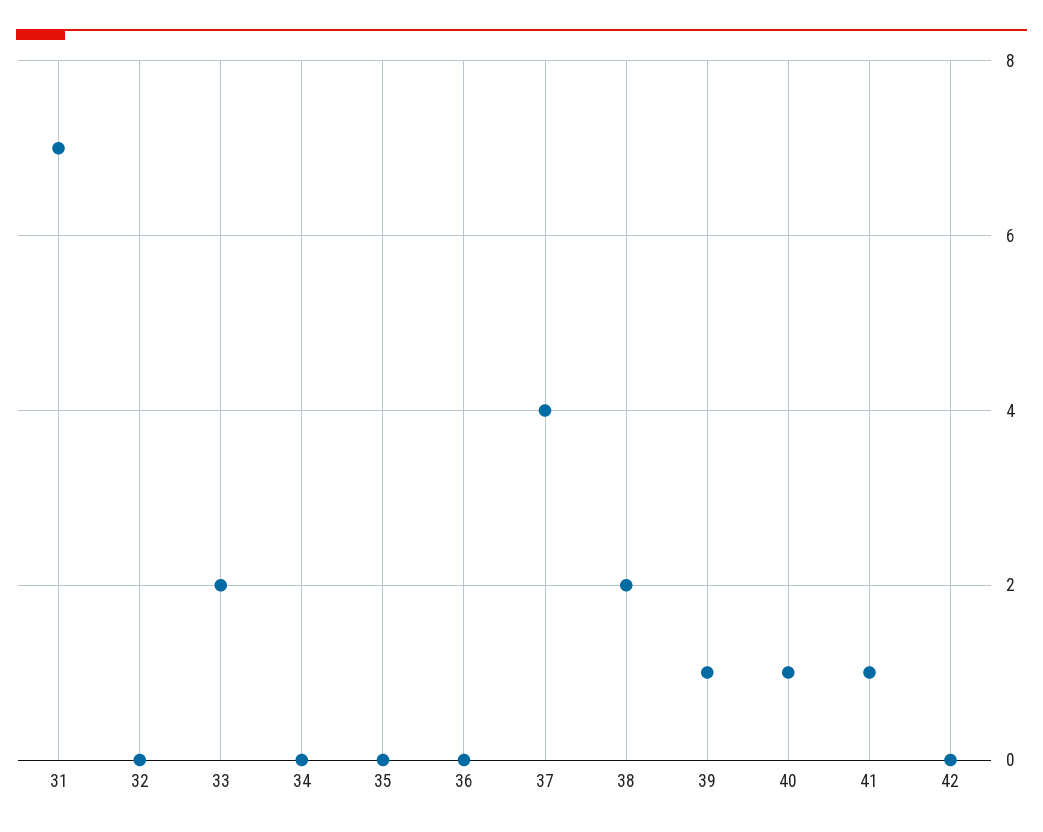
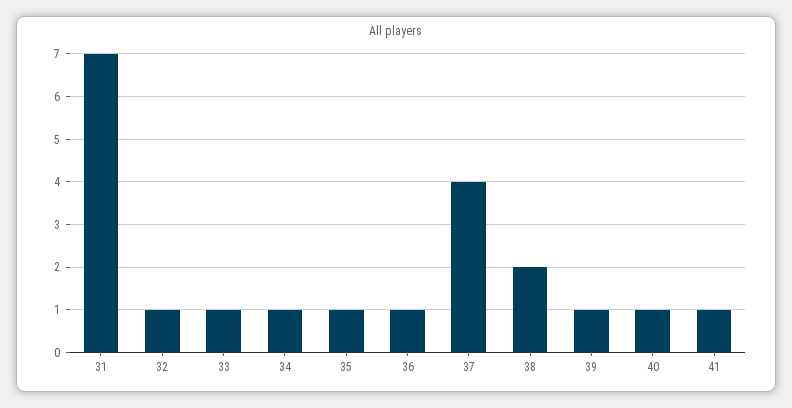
  {
    "31": 7,
-   "32": 0,
+   "32": 1,
-   "33": 2,
+   "33": 1,
-   "34": 0,
+   "34": 1,
-   "35": 0,
+   "35": 1,
-   "36": 0,
+   "36": 1,
    "37": 4,
    "38": 2,
    "39": 1,
    "40": 1,
-   "41": 1,
+   "41": 1
-   "42": 0
  }

